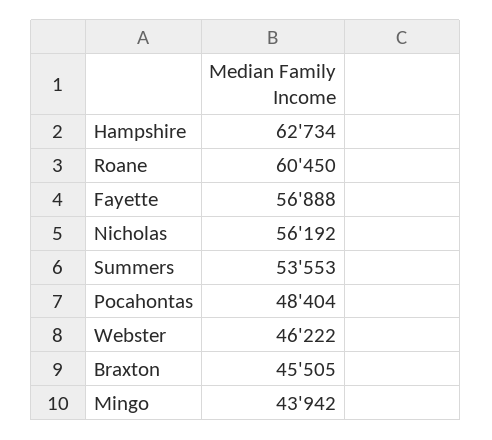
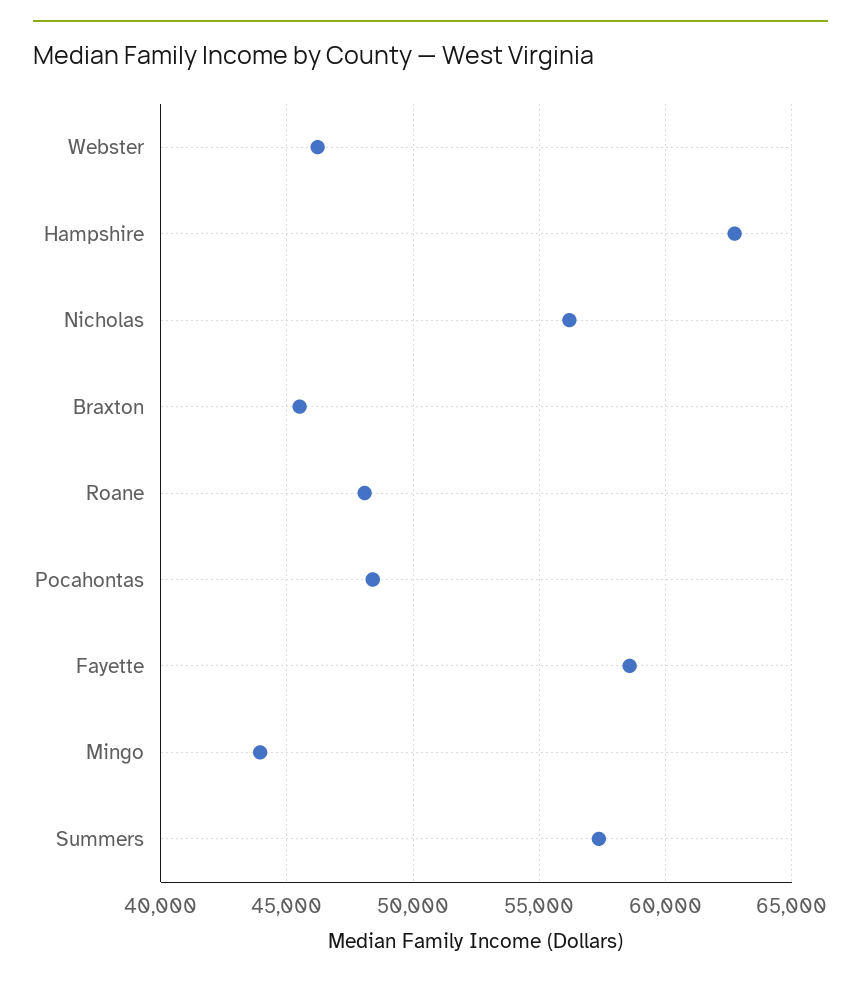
  {
    "Hampshire": 62734,
-   "Roane": 60450,
+   "Roane": 48000,
-   "Fayette": 56888,
+   "Fayette": 58500,
    "Nicholas": 56192,
-   "Summers": 53553,
+   "Summers": 57500,
    "Pocahontas": 48404,
    "Webster": 46222,
    "Braxton": 45505,
    "Mingo": 43942
  }

